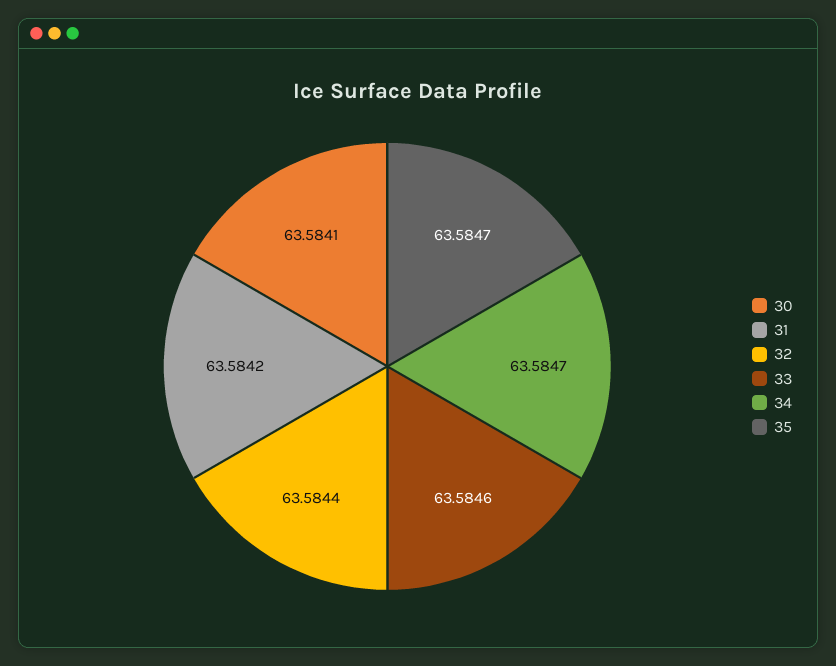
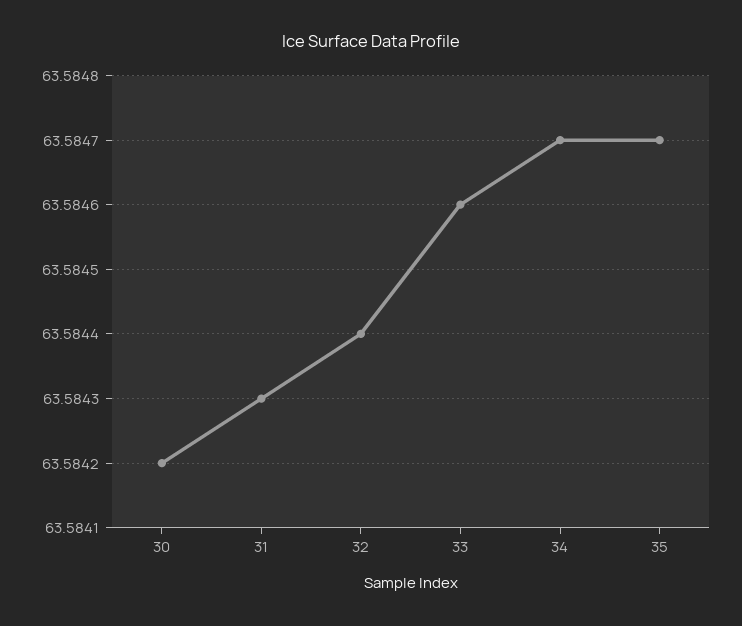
  {
-   "30": 63.5841,
+   "30": 63.5842,
-   "31": 63.5842,
+   "31": 63.5843,
    "32": 63.5844,
    "33": 63.5846,
    "34": 63.5847,
    "35": 63.5847
  }

